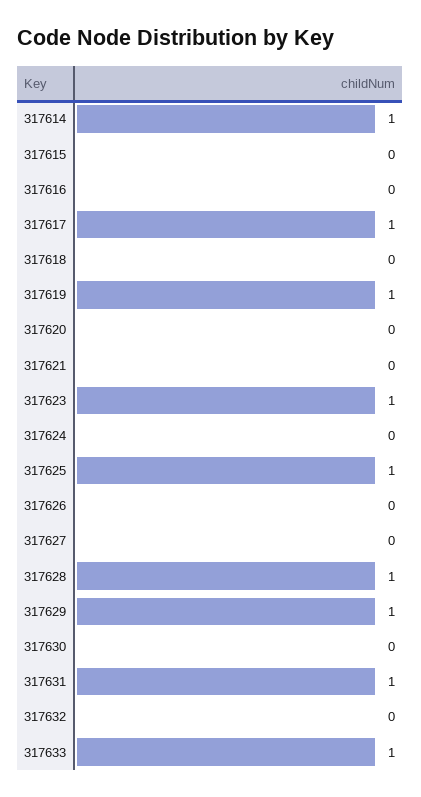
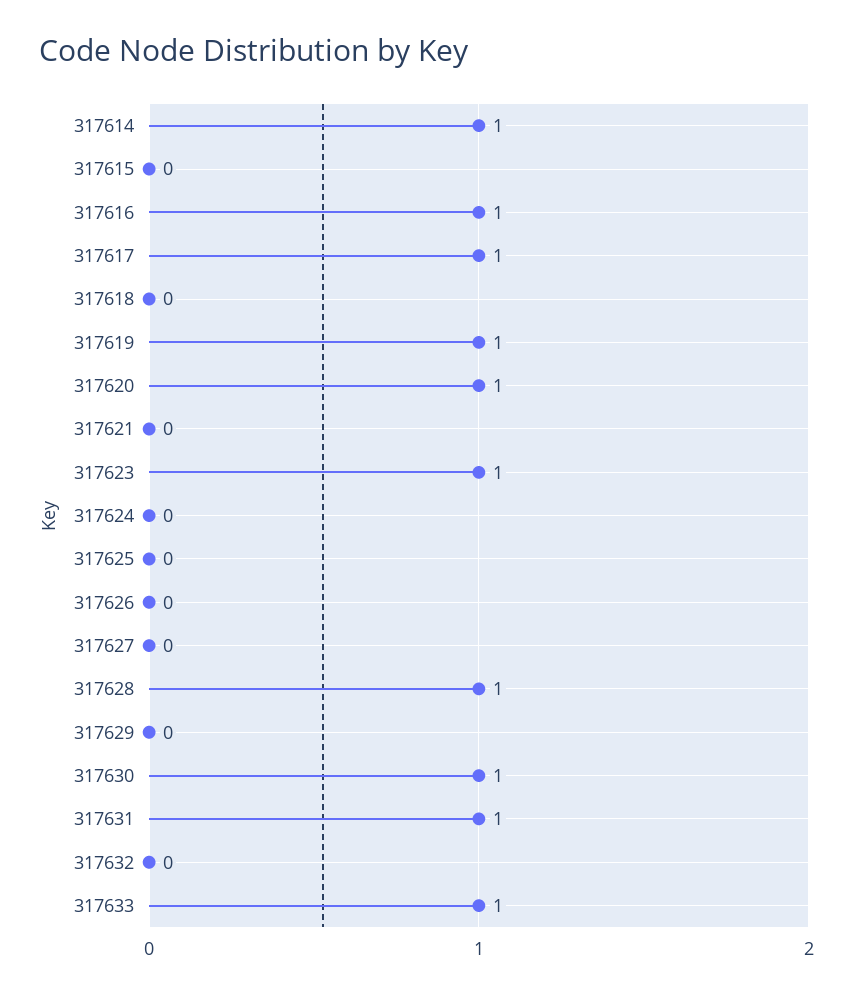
  {
    "317614": 1,
    "317615": 0,
-   "317616": 0,
+   "317616": 1,
    "317617": 1,
    "317618": 0,
    "317619": 1,
-   "317620": 0,
+   "317620": 1,
    "317621": 0,
    "317623": 1,
    "317624": 0,
-   "317625": 1,
+   "317625": 0,
    "317626": 0,
    "317627": 0,
    "317628": 1,
-   "317629": 1,
+   "317629": 0,
-   "317630": 0,
+   "317630": 1,
    "317631": 1,
    "317632": 0,
    "317633": 1
  }

